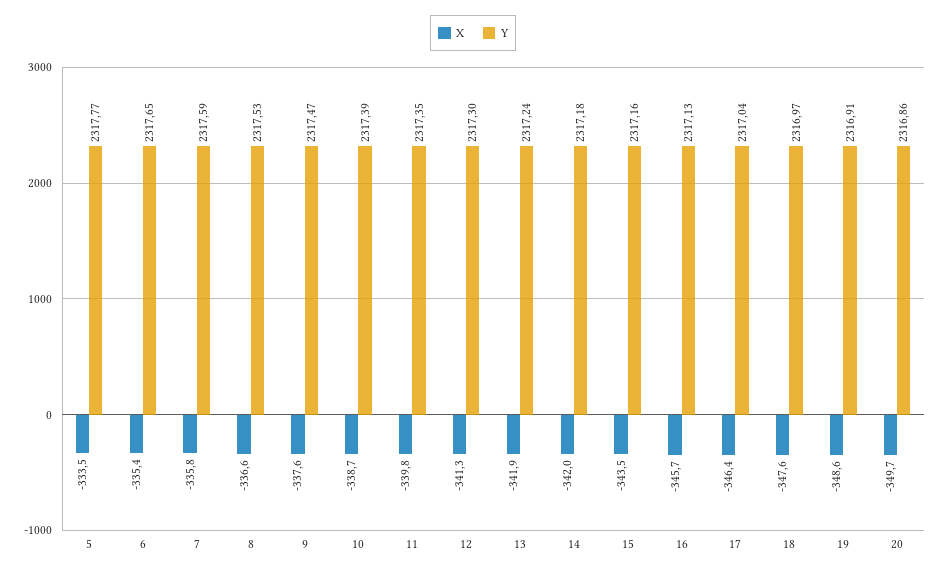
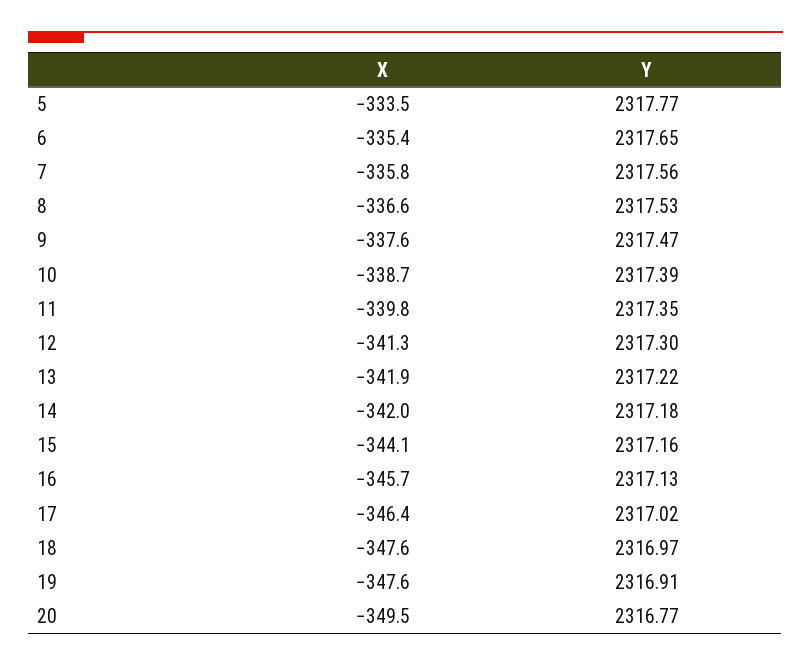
  {
    "X": {
      "5": -333.5,
      "6": -335.4,
      "7": -335.8,
      "8": -336.6,
      "9": -337.6,
      "10": -338.7,
      "11": -339.8,
      "12": -341.3,
      "13": -341.9,
      "14": -342,
-     "15": -343.5,
+     "15": -344.1,
      "16": -345.7,
      "17": -346.4,
      "18": -347.6,
-     "19": -348.6,
+     "19": -347.6,
-     "20": -349.7
+     "20": -349.5
    },
    "Y": {
      "5": 2317.77,
      "6": 2317.65,
-     "7": 2317.59,
+     "7": 2317.56,
      "8": 2317.53,
      "9": 2317.47,
      "10": 2317.39,
      "11": 2317.35,
      "12": 2317.3,
-     "13": 2317.24,
+     "13": 2317.22,
      "14": 2317.18,
      "15": 2317.16,
      "16": 2317.13,
-     "17": 2317.04,
+     "17": 2317.02,
      "18": 2316.97,
      "19": 2316.91,
-     "20": 2316.86
+     "20": 2316.77
    }
  }

